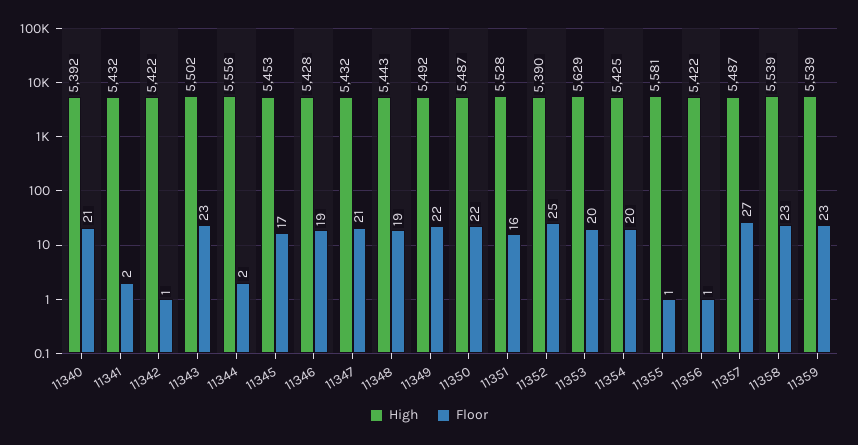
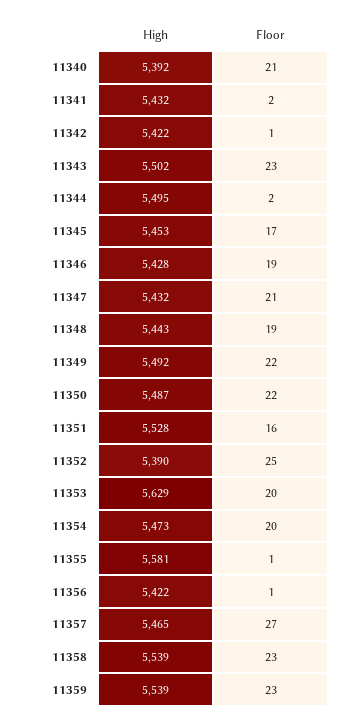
  {
    "High": {
      "11340": 5392,
      "11341": 5432,
      "11342": 5422,
      "11343": 5502,
-     "11344": 5556,
+     "11344": 5495,
      "11345": 5453,
      "11346": 5428,
      "11347": 5432,
      "11348": 5443,
      "11349": 5492,
      "11350": 5487,
      "11351": 5528,
      "11352": 5390,
      "11353": 5629,
-     "11354": 5425,
+     "11354": 5473,
      "11355": 5581,
      "11356": 5422,
-     "11357": 5487,
+     "11357": 5465,
      "11358": 5539,
      "11359": 5539
    },
    "Floor": {
      "11340": 21,
      "11341": 2,
      "11342": 1,
      "11343": 23,
      "11344": 2,
      "11345": 17,
      "11346": 19,
      "11347": 21,
      "11348": 19,
      "11349": 22,
      "11350": 22,
      "11351": 16,
      "11352": 25,
      "11353": 20,
      "11354": 20,
      "11355": 1,
      "11356": 1,
      "11357": 27,
      "11358": 23,
      "11359": 23
    }
  }

